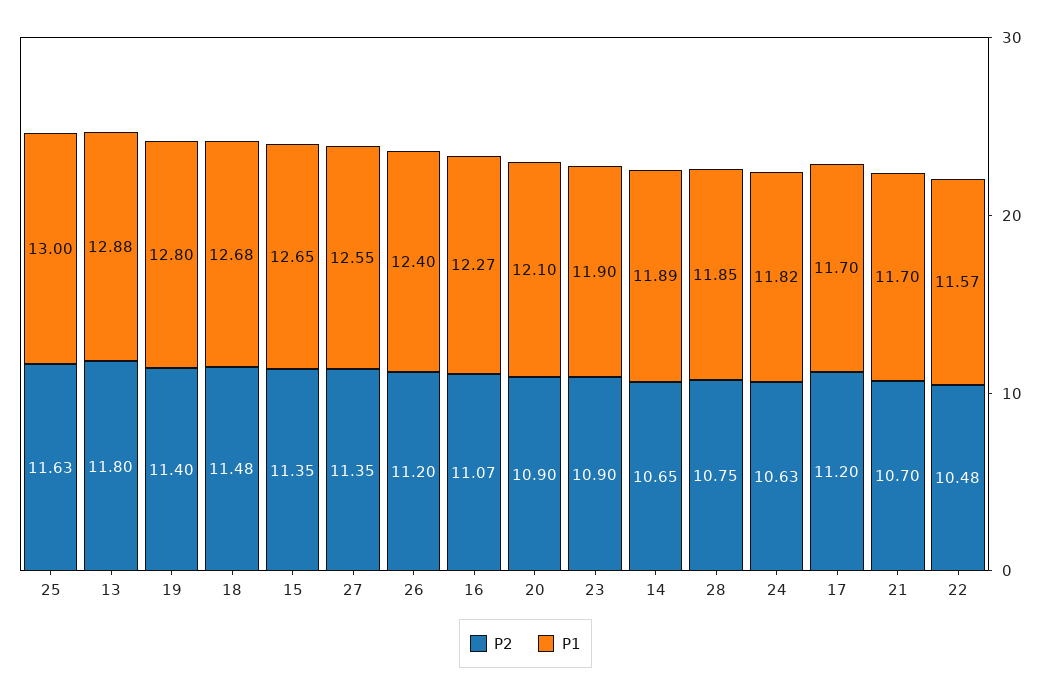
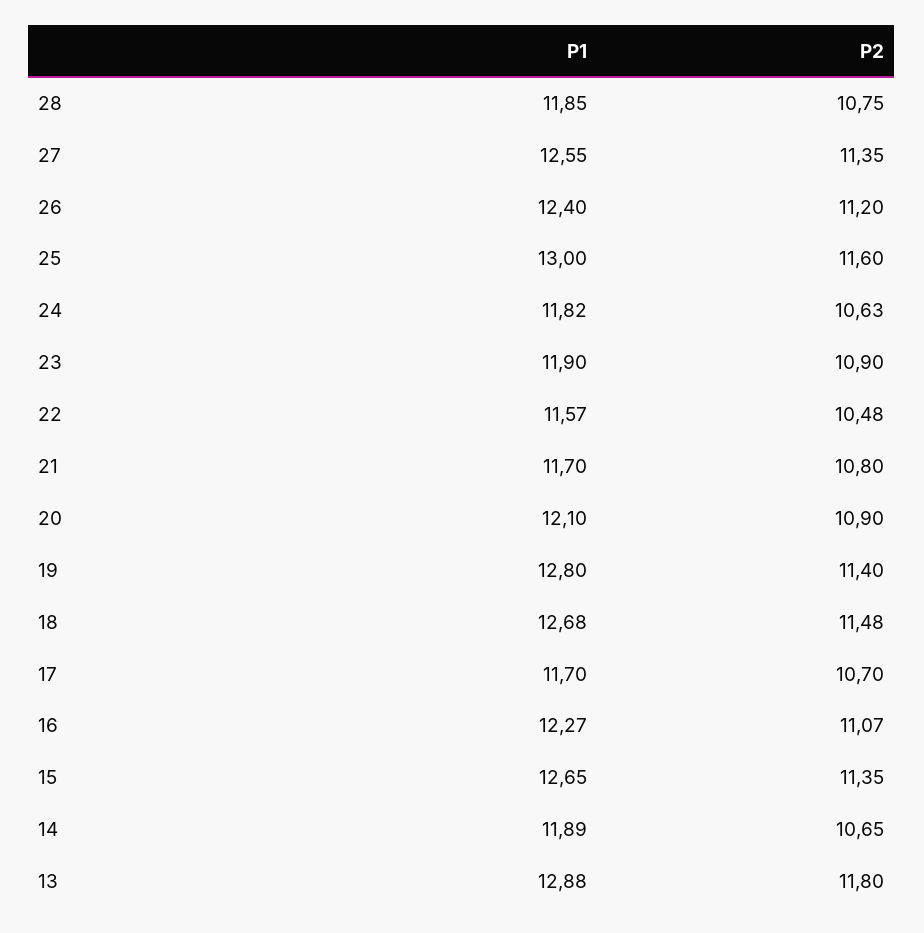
  {
    "P2": {
-     "25": 11.63,
+     "25": 11.6,
      "13": 11.8,
      "19": 11.4,
      "18": 11.48,
      "15": 11.35,
      "27": 11.35,
      "26": 11.2,
      "16": 11.07,
      "20": 10.9,
      "23": 10.9,
      "14": 10.65,
      "28": 10.75,
      "24": 10.63,
-     "17": 11.2,
+     "17": 10.7,
-     "21": 10.7,
+     "21": 10.8,
      "22": 10.48
    },
    "P1": {
      "25": 13,
      "13": 12.88,
      "19": 12.8,
      "18": 12.68,
      "15": 12.65,
      "27": 12.55,
      "26": 12.4,
      "16": 12.27,
      "20": 12.1,
      "23": 11.9,
      "14": 11.89,
      "28": 11.85,
      "24": 11.82,
      "17": 11.7,
      "21": 11.7,
      "22": 11.57
    }
  }

